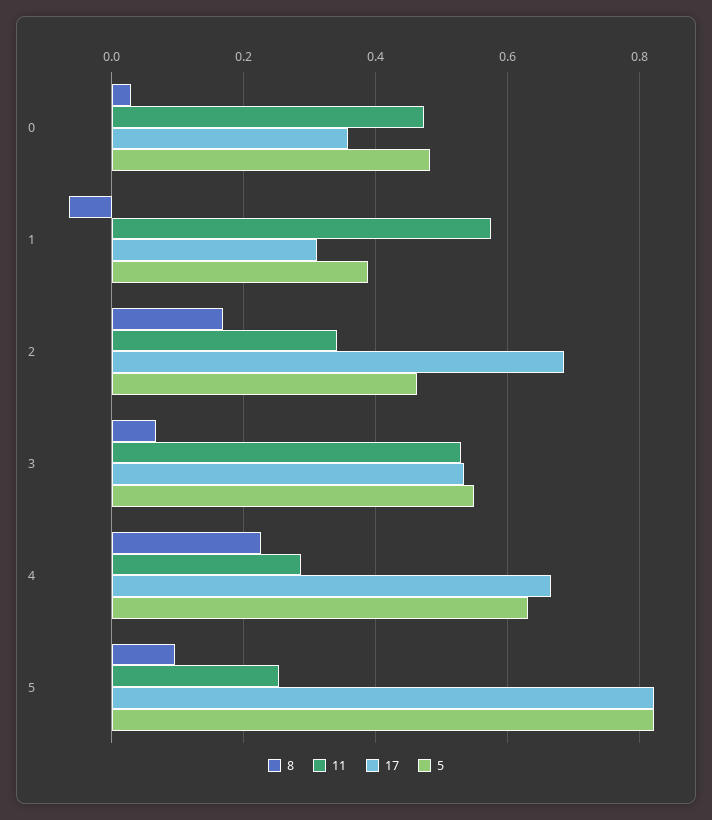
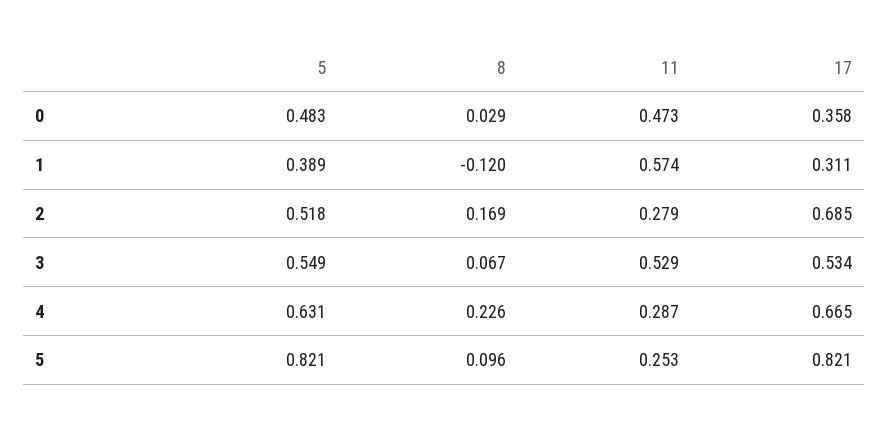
  {
    "8": {
      "0": 0.029,
-     "1": -0.06,
+     "1": -0.12,
      "2": 0.169,
      "3": 0.067,
      "4": 0.226,
      "5": 0.096
    },
    "11": {
      "0": 0.473,
      "1": 0.574,
-     "2": 0.34,
+     "2": 0.279,
      "3": 0.529,
      "4": 0.287,
      "5": 0.253
    },
    "17": {
      "0": 0.358,
      "1": 0.311,
      "2": 0.685,
      "3": 0.534,
      "4": 0.665,
      "5": 0.821
    },
    "5": {
      "0": 0.483,
      "1": 0.389,
-     "2": 0.46,
+     "2": 0.518,
      "3": 0.549,
      "4": 0.631,
      "5": 0.821
    }
  }

